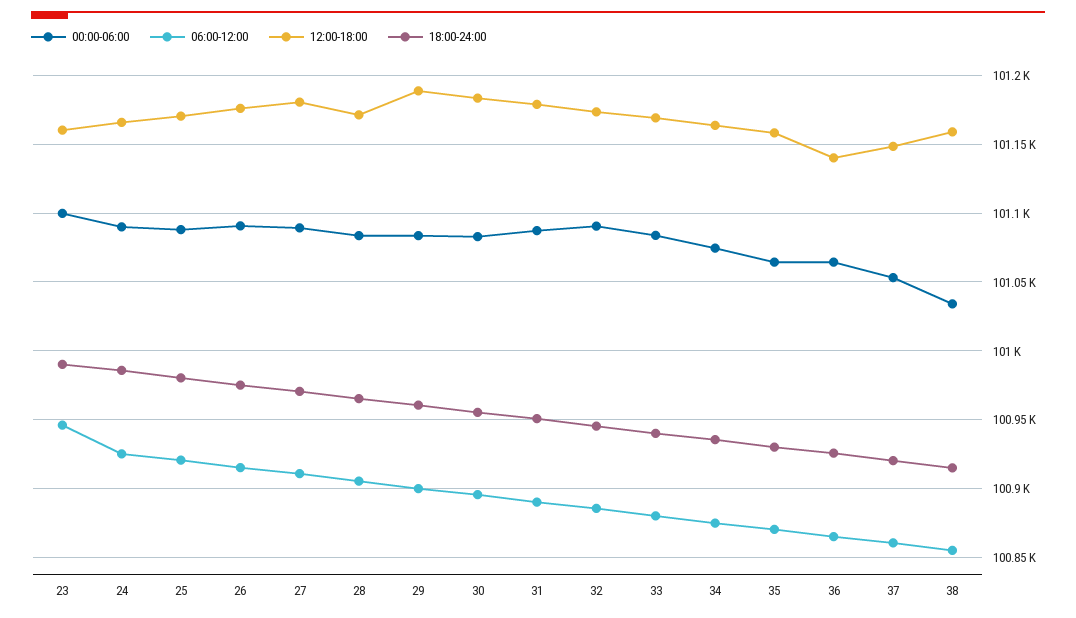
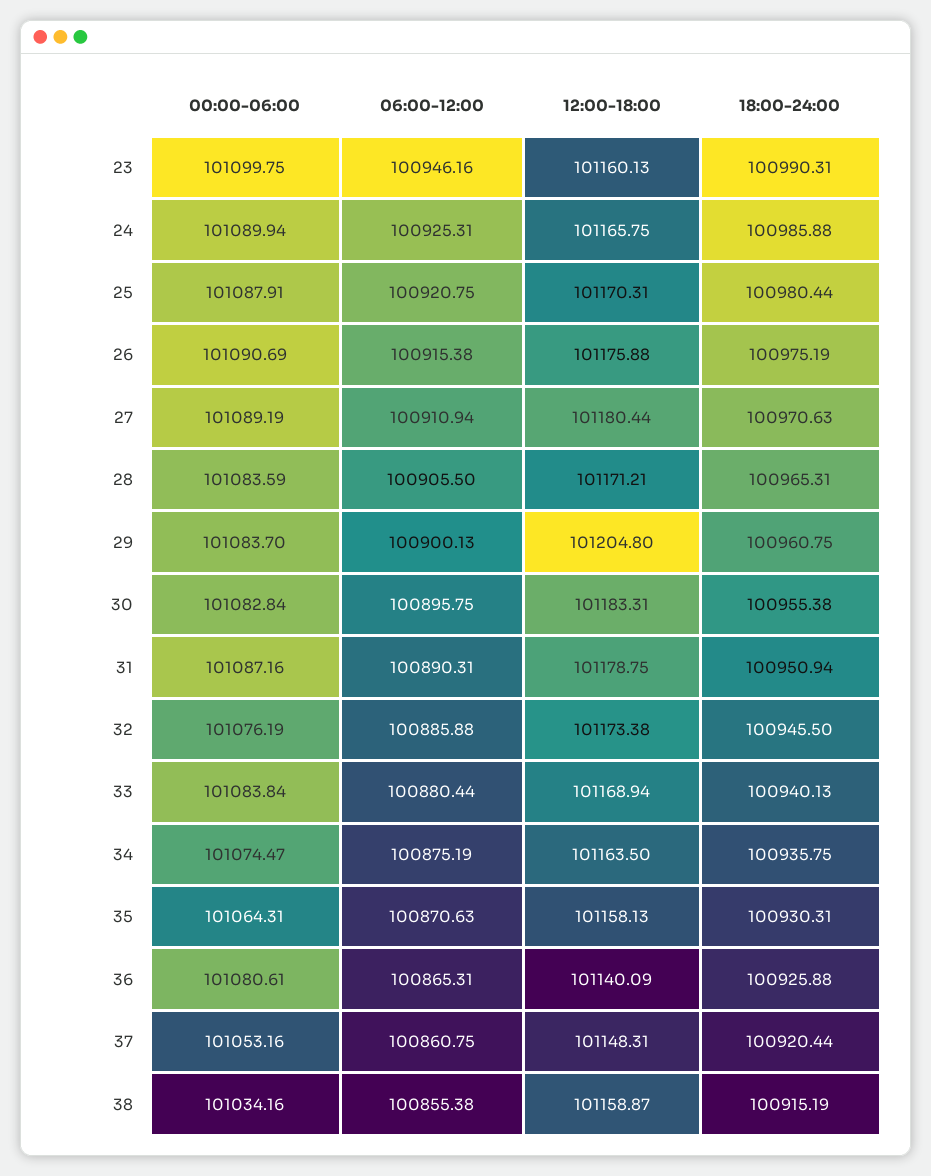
  {
    "00:00-06:00": {
      "23": 101099.75,
      "24": 101089.94,
      "25": 101087.91,
      "26": 101090.69,
      "27": 101089.19,
      "28": 101083.59,
      "29": 101083.7,
      "30": 101082.84,
      "31": 101087.16,
-     "32": 101090,
+     "32": 101076.19,
      "33": 101083.84,
      "34": 101074.47,
      "35": 101064.31,
-     "36": 101065,
+     "36": 101080.61,
      "37": 101053.16,
      "38": 101034.16
    },
    "06:00-12:00": {
      "23": 100946.16,
      "24": 100925.31,
      "25": 100920.75,
      "26": 100915.38,
      "27": 100910.94,
      "28": 100905.5,
      "29": 100900.13,
      "30": 100895.75,
      "31": 100890.31,
      "32": 100885.88,
      "33": 100880.44,
      "34": 100875.19,
      "35": 100870.63,
      "36": 100865.31,
      "37": 100860.75,
      "38": 100855.38
    },
    "12:00-18:00": {
      "23": 101160.13,
      "24": 101165.75,
      "25": 101170.31,
      "26": 101175.88,
      "27": 101180.44,
      "28": 101171.21,
-     "29": 101190,
+     "29": 101204.8,
      "30": 101183.31,
      "31": 101178.75,
      "32": 101173.38,
      "33": 101168.94,
      "34": 101163.5,
      "35": 101158.13,
      "36": 101140.09,
      "37": 101148.31,
      "38": 101158.87
    },
    "18:00-24:00": {
      "23": 100990.31,
      "24": 100985.88,
      "25": 100980.44,
      "26": 100975.19,
      "27": 100970.63,
      "28": 100965.31,
      "29": 100960.75,
      "30": 100955.38,
      "31": 100950.94,
      "32": 100945.5,
      "33": 100940.13,
      "34": 100935.75,
      "35": 100930.31,
      "36": 100925.88,
      "37": 100920.44,
      "38": 100915.19
    }
  }

